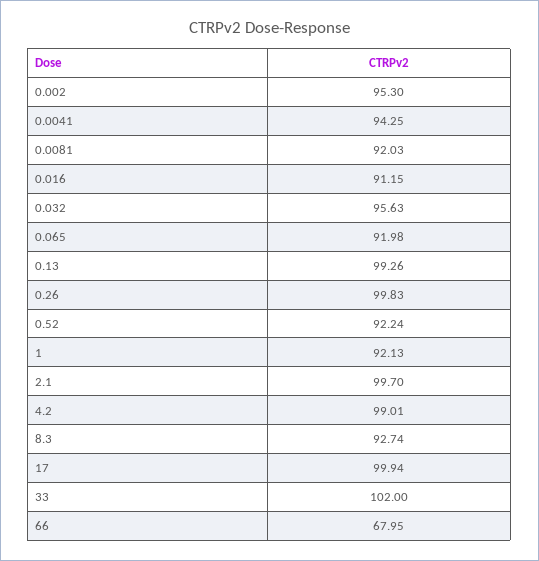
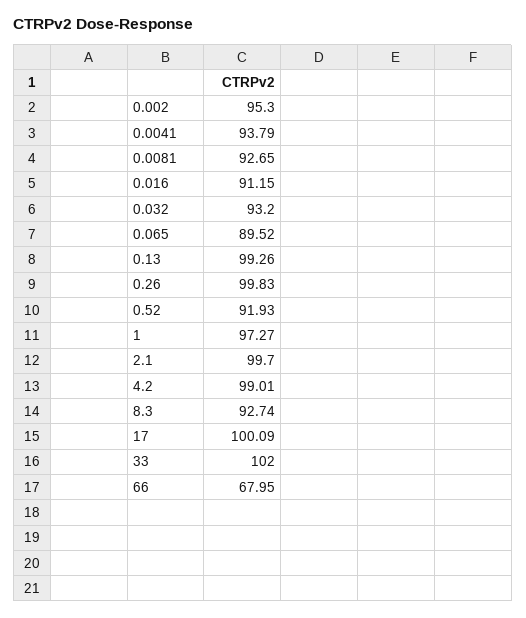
  {
    "0.002": 95.3,
-   "0.0041": 94.25,
+   "0.0041": 93.79,
-   "0.0081": 92.03,
+   "0.0081": 92.65,
    "0.016": 91.15,
-   "0.032": 95.63,
+   "0.032": 93.2,
-   "0.065": 91.98,
+   "0.065": 89.52,
    "0.13": 99.26,
    "0.26": 99.83,
-   "0.52": 92.24,
+   "0.52": 91.93,
-   "1": 92.13,
+   "1": 97.27,
    "2.1": 99.7,
    "4.2": 99.01,
    "8.3": 92.74,
-   "17": 99.94,
+   "17": 100.09,
    "33": 102,
    "66": 67.95
  }

